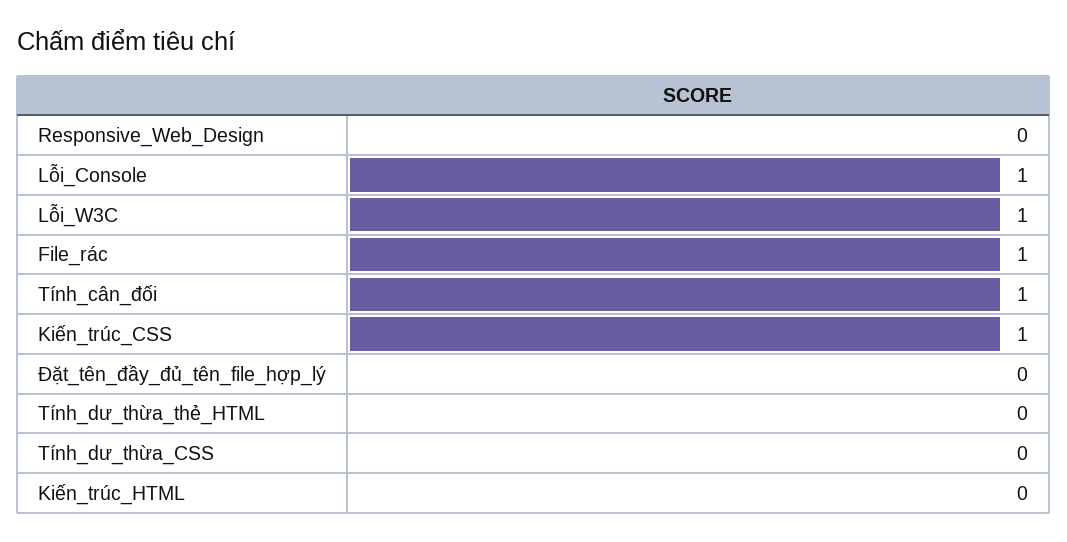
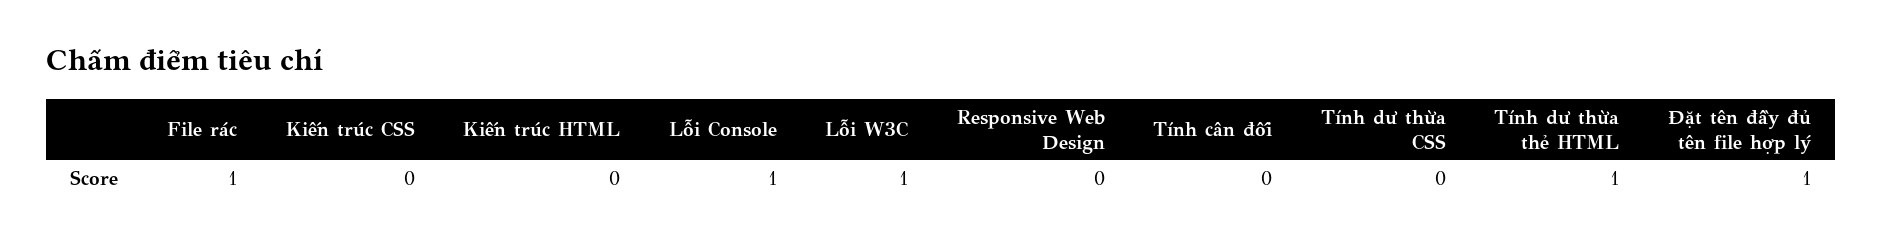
  {
    "Responsive_Web_Design": 0,
    "Lỗi_Console": 1,
    "Lỗi_W3C": 1,
    "File_rác": 1,
-   "Tính_cân_đối": 1,
+   "Tính_cân_đối": 0,
-   "Kiến_trúc_CSS": 1,
+   "Kiến_trúc_CSS": 0,
-   "Đặt_tên_đầy_đủ_tên_file_hợp_lý": 0,
+   "Đặt_tên_đầy_đủ_tên_file_hợp_lý": 1,
-   "Tính_dư_thừa_thẻ_HTML": 0,
+   "Tính_dư_thừa_thẻ_HTML": 1,
    "Tính_dư_thừa_CSS": 0,
    "Kiến_trúc_HTML": 0
  }

